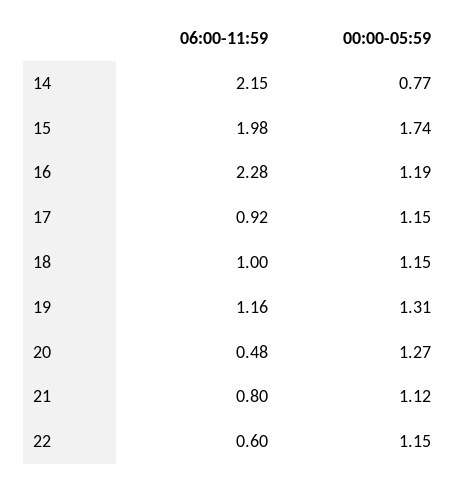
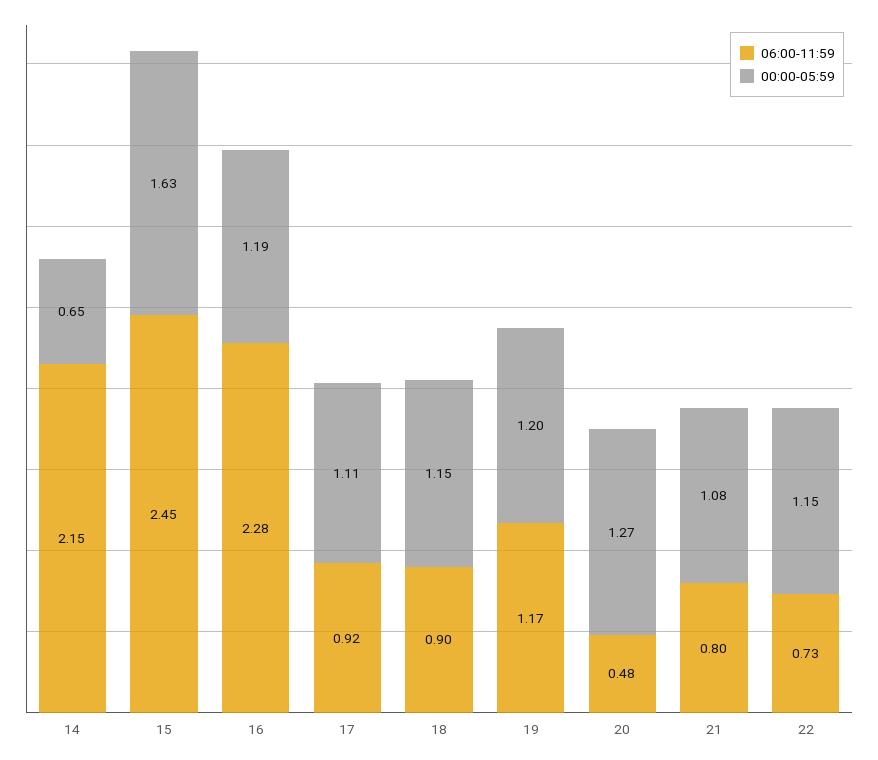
  {
    "06:00-11:59": {
      "14": 2.15,
-     "15": 1.98,
+     "15": 2.45,
      "16": 2.28,
      "17": 0.92,
-     "18": 1,
+     "18": 0.9,
-     "19": 1.16,
+     "19": 1.17,
      "20": 0.48,
      "21": 0.8,
-     "22": 0.6
+     "22": 0.73
    },
    "00:00-05:59": {
-     "14": 0.77,
+     "14": 0.65,
-     "15": 1.74,
+     "15": 1.63,
      "16": 1.19,
-     "17": 1.15,
+     "17": 1.11,
      "18": 1.15,
-     "19": 1.31,
+     "19": 1.2,
      "20": 1.27,
-     "21": 1.12,
+     "21": 1.08,
      "22": 1.15
    }
  }

